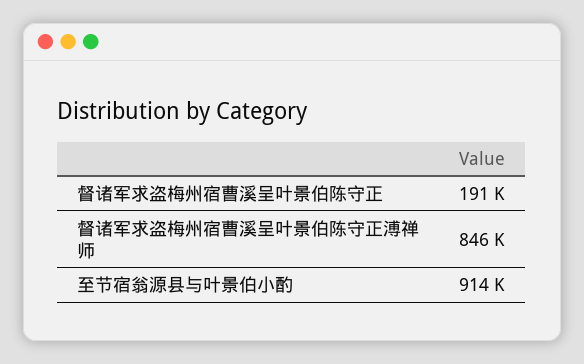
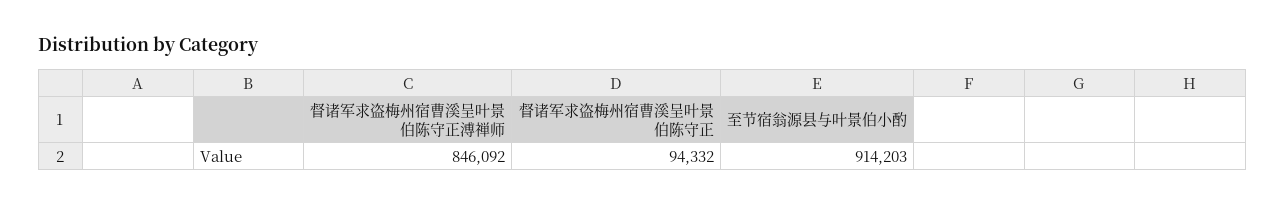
  {
-   "督诸军求盗梅州宿曹溪呈叶景伯陈守正": 191000,
+   "督诸军求盗梅州宿曹溪呈叶景伯陈守正": 94332,
    "督诸军求盗梅州宿曹溪呈叶景伯陈守正溥禅师": 846092,
    "至节宿翁源县与叶景伯小酌": 914203
  }

